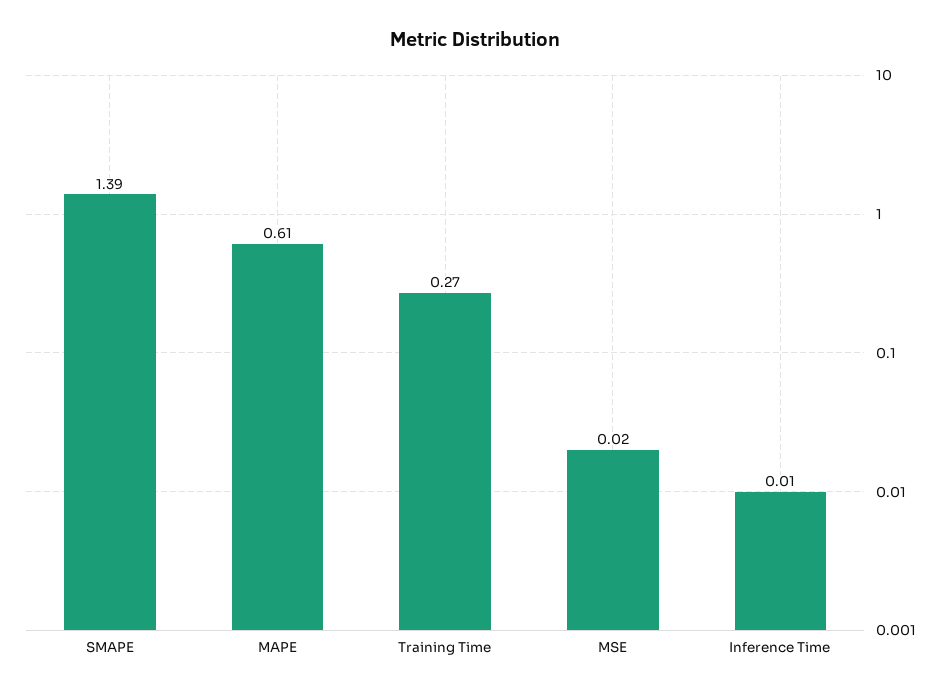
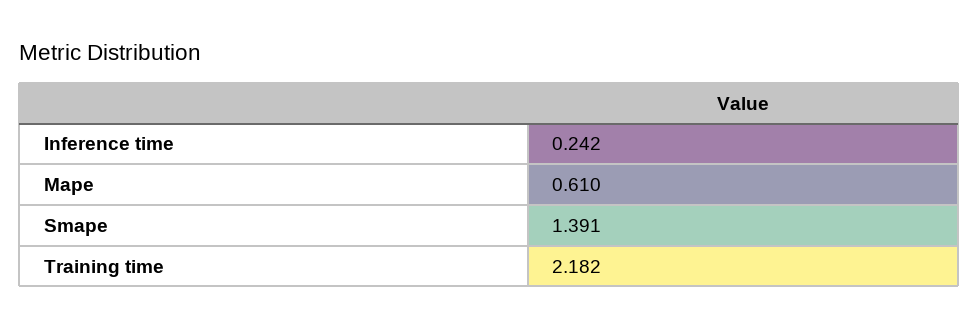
  {
    "SMAPE": 1.391,
    "MAPE": 0.61,
-   "Training Time": 0.27,
+   "Training Time": 2.182,
-   "MSE": 0.02,
-   "Inference Time": 0.01
+   "Inference Time": 0.242
  }

